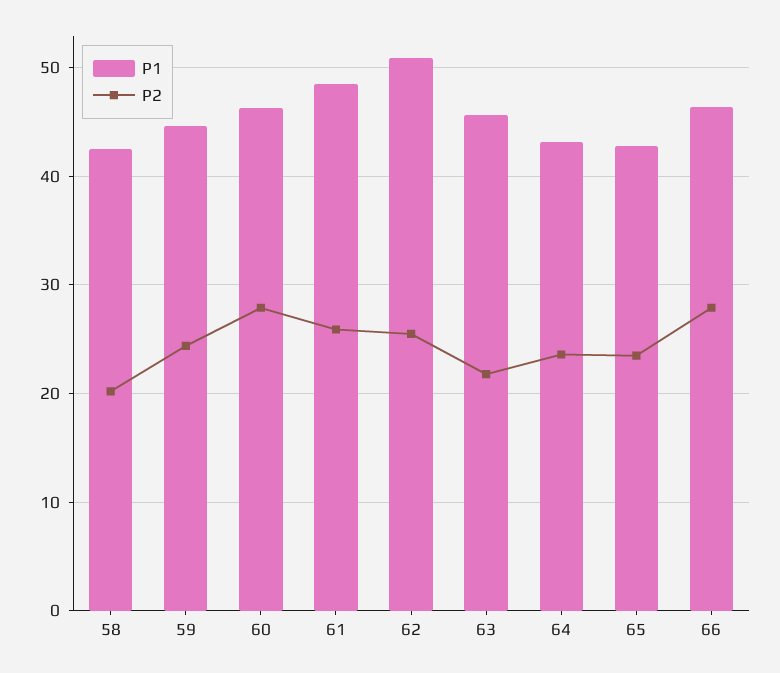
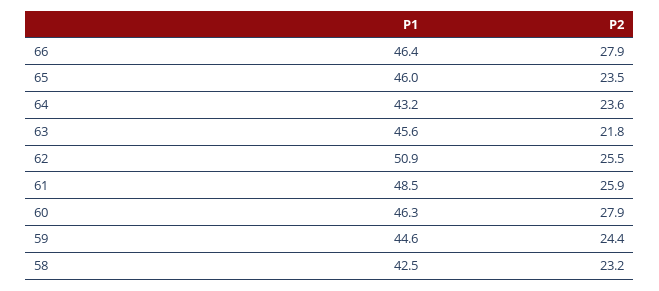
  {
    "P1": {
      "58": 42.5,
      "59": 44.6,
      "60": 46.3,
      "61": 48.5,
      "62": 50.9,
      "63": 45.6,
      "64": 43.2,
-     "65": 43,
+     "65": 46,
      "66": 46.4
    },
    "P2": {
-     "58": 20,
+     "58": 23.2,
      "59": 24.4,
      "60": 27.9,
      "61": 25.9,
      "62": 25.5,
      "63": 21.8,
      "64": 23.6,
      "65": 23.5,
      "66": 27.9
    }
  }

